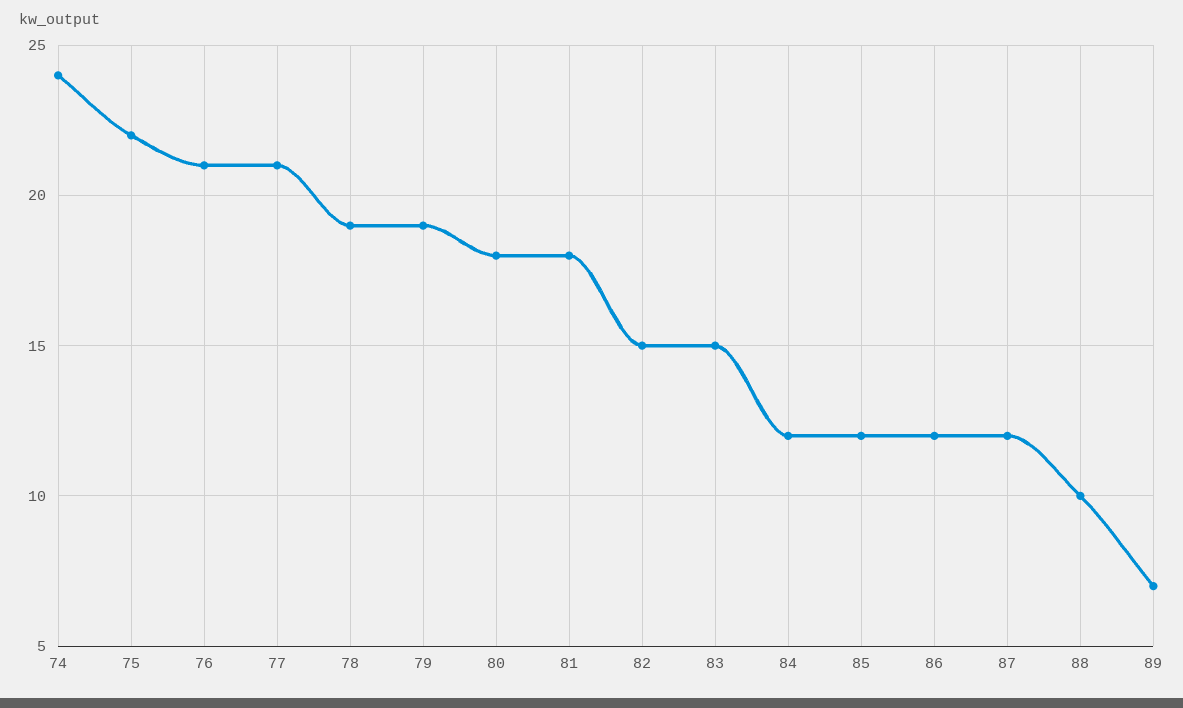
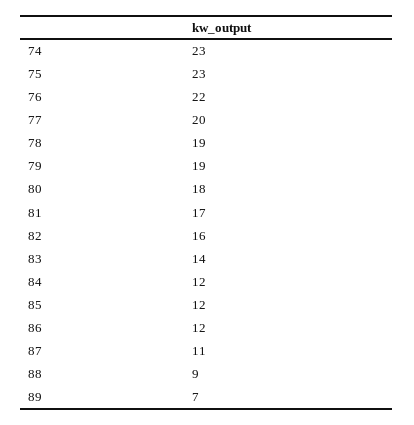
  {
-   "74": 24,
+   "74": 23,
-   "75": 22,
+   "75": 23,
-   "76": 21,
+   "76": 22,
-   "77": 21,
+   "77": 20,
    "78": 19,
    "79": 19,
    "80": 18,
-   "81": 18,
+   "81": 17,
-   "82": 15,
+   "82": 16,
-   "83": 15,
+   "83": 14,
    "84": 12,
    "85": 12,
    "86": 12,
-   "87": 12,
+   "87": 11,
-   "88": 10,
+   "88": 9,
    "89": 7
  }

